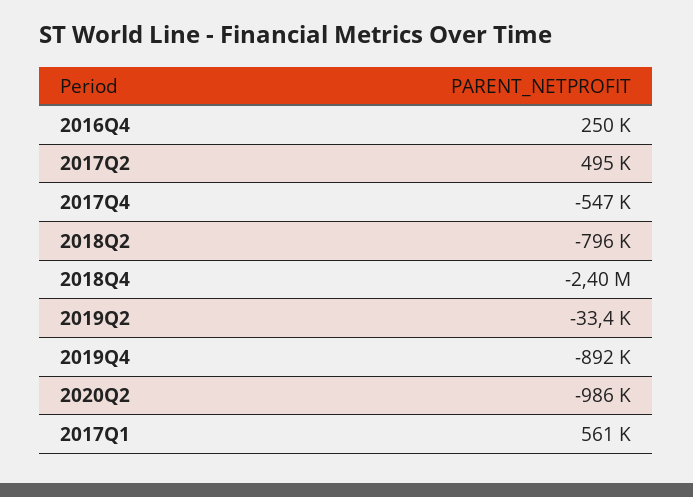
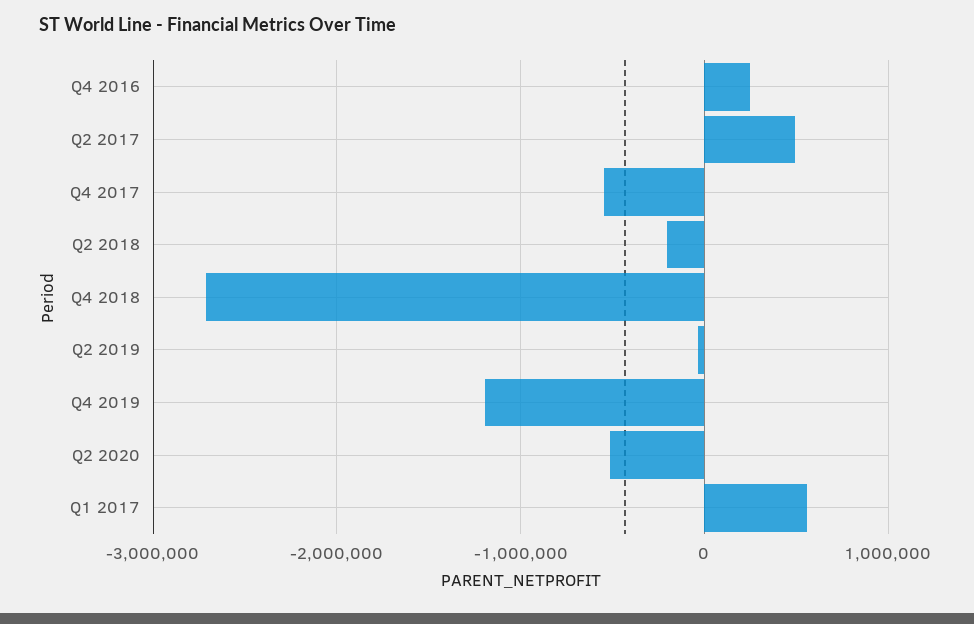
  {
    "2016Q4": 250000,
    "2017Q2": 495000,
    "2017Q4": -547000,
-   "2018Q2": -796000,
+   "2018Q2": -200000,
-   "2018Q4": -2400000,
+   "2018Q4": -2700000,
    "2019Q2": -33400,
-   "2019Q4": -892000,
+   "2019Q4": -1200000,
-   "2020Q2": -986000,
+   "2020Q2": -500000,
    "2017Q1": 561000
  }

